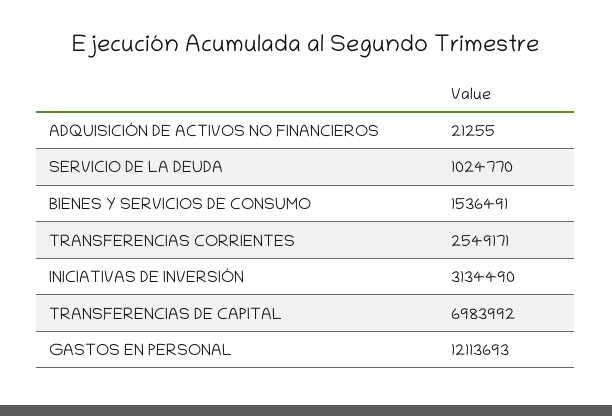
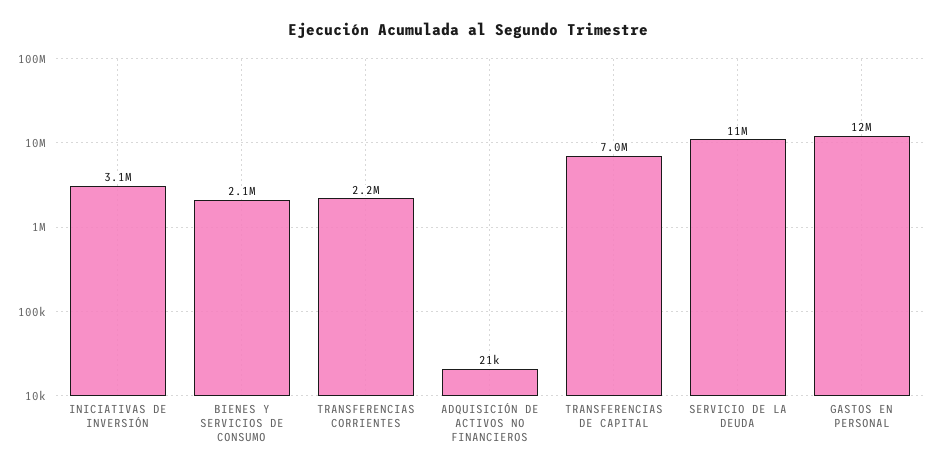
  {
    "ADQUISICIÓN DE ACTIVOS NO FINANCIEROS": 21255,
-   "SERVICIO DE LA DEUDA": 1024770,
+   "SERVICIO DE LA DEUDA": 11000000,
-   "BIENES Y SERVICIOS DE CONSUMO": 1536491,
+   "BIENES Y SERVICIOS DE CONSUMO": 2100000,
-   "TRANSFERENCIAS CORRIENTES": 2549171,
+   "TRANSFERENCIAS CORRIENTES": 2200000,
    "INICIATIVAS DE INVERSIÓN": 3134490,
    "TRANSFERENCIAS DE CAPITAL": 6983992,
    "GASTOS EN PERSONAL": 12113693
  }

